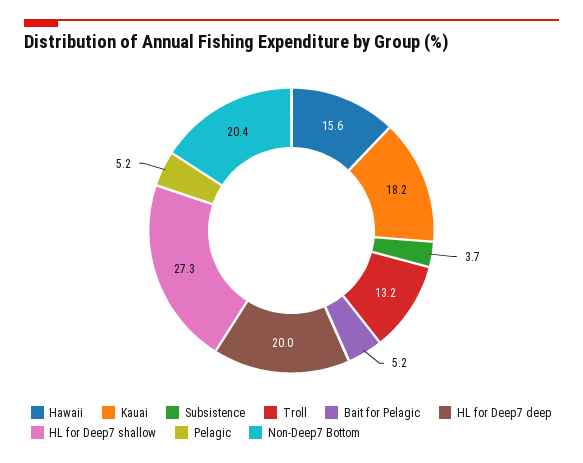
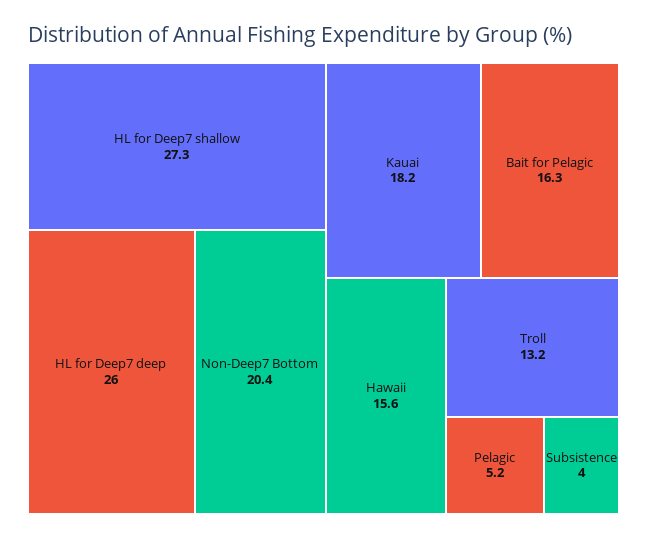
  {
    "Hawaii": 15.6,
    "Kauai": 18.2,
-   "Subsistence": 3.7,
+   "Subsistence": 4,
    "Troll": 13.2,
-   "Bait for Pelagic": 5.2,
+   "Bait for Pelagic": 16.3,
-   "HL for Deep7 deep": 20,
+   "HL for Deep7 deep": 26,
    "HL for Deep7 shallow": 27.3,
    "Pelagic": 5.2,
    "Non-Deep7 Bottom": 20.4
  }

